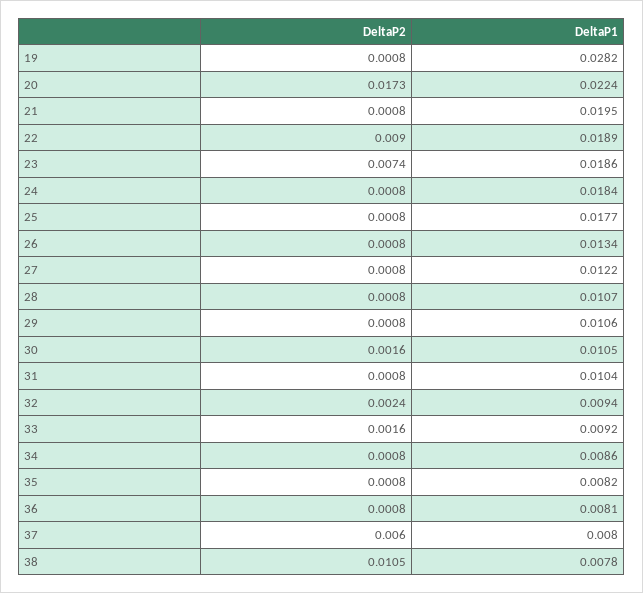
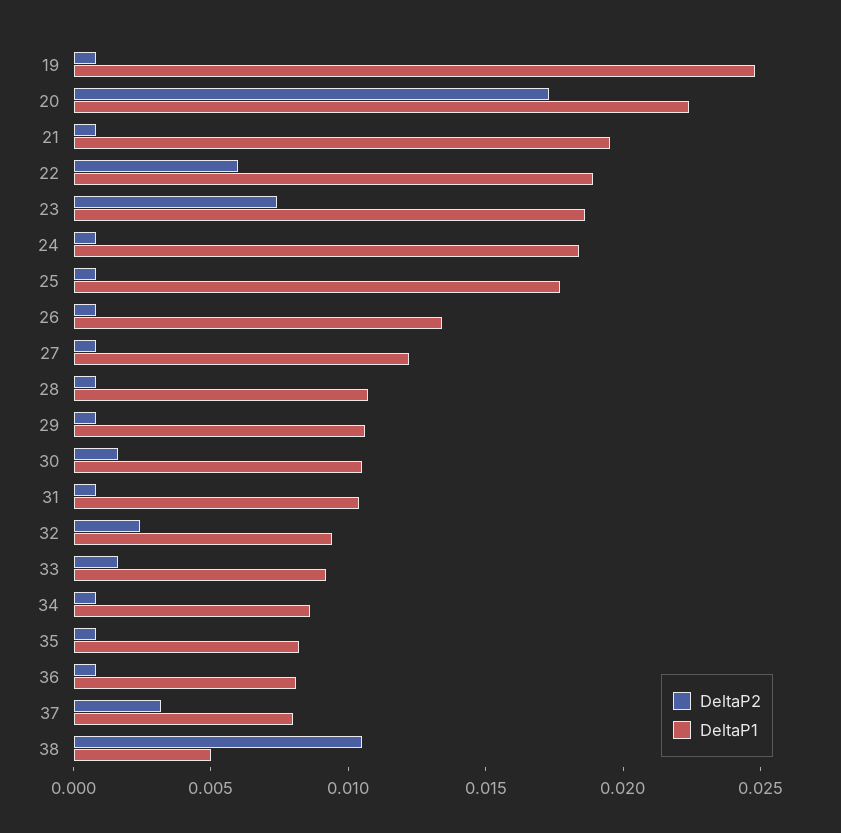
  {
    "DeltaP2": {
      "19": 0.0008,
      "20": 0.0173,
      "21": 0.0008,
-     "22": 0.009,
+     "22": 0.006,
      "23": 0.0074,
      "24": 0.0008,
      "25": 0.0008,
      "26": 0.0008,
      "27": 0.0008,
      "28": 0.0008,
      "29": 0.0008,
      "30": 0.0016,
      "31": 0.0008,
      "32": 0.0024,
      "33": 0.0016,
      "34": 0.0008,
      "35": 0.0008,
      "36": 0.0008,
-     "37": 0.006,
+     "37": 0.003,
      "38": 0.0105
    },
    "DeltaP1": {
-     "19": 0.0282,
+     "19": 0.025,
      "20": 0.0224,
      "21": 0.0195,
      "22": 0.0189,
      "23": 0.0186,
      "24": 0.0184,
      "25": 0.0177,
      "26": 0.0134,
      "27": 0.0122,
      "28": 0.0107,
      "29": 0.0106,
      "30": 0.0105,
      "31": 0.0104,
      "32": 0.0094,
      "33": 0.0092,
      "34": 0.0086,
      "35": 0.0082,
      "36": 0.0081,
      "37": 0.008,
-     "38": 0.0078
+     "38": 0.005
    }
  }

